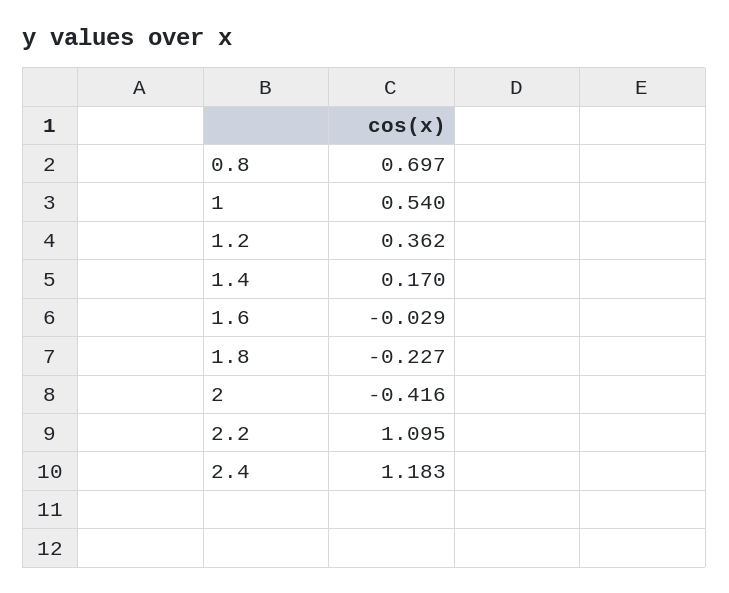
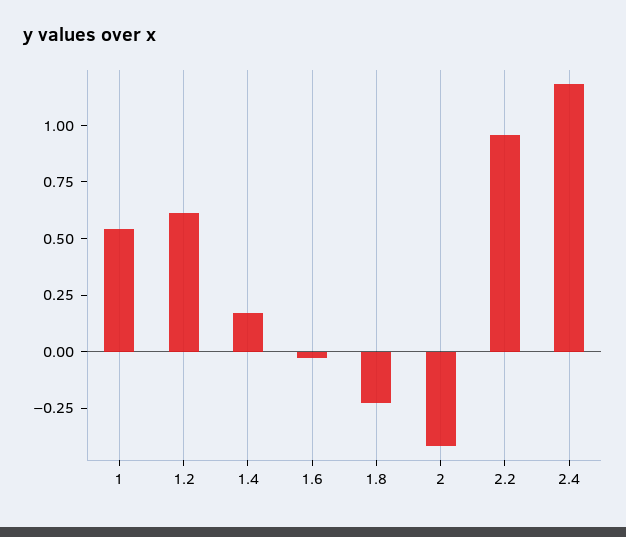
  {
-   "0.8": 0.697,
    "1": 0.54,
-   "1.2": 0.362,
+   "1.2": 0.6,
    "1.4": 0.17,
    "1.6": -0.029,
    "1.8": -0.227,
    "2": -0.416,
-   "2.2": 1.095,
+   "2.2": 0.95,
    "2.4": 1.183
  }

